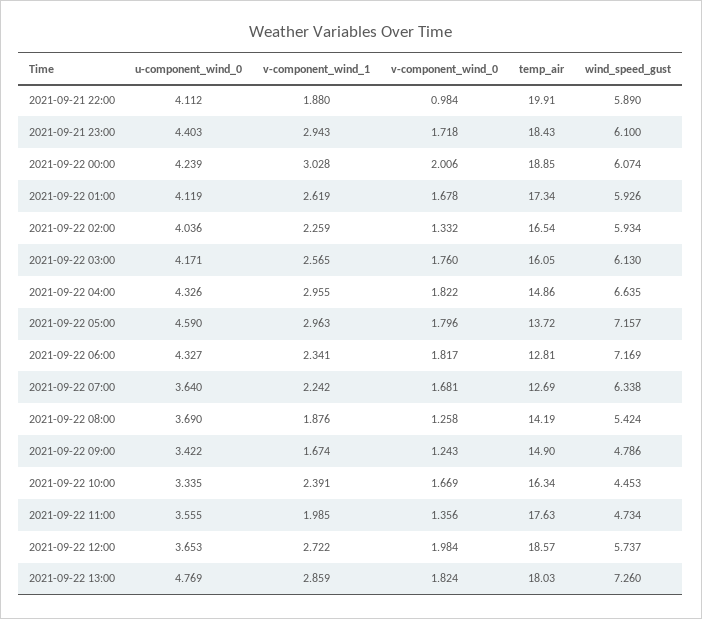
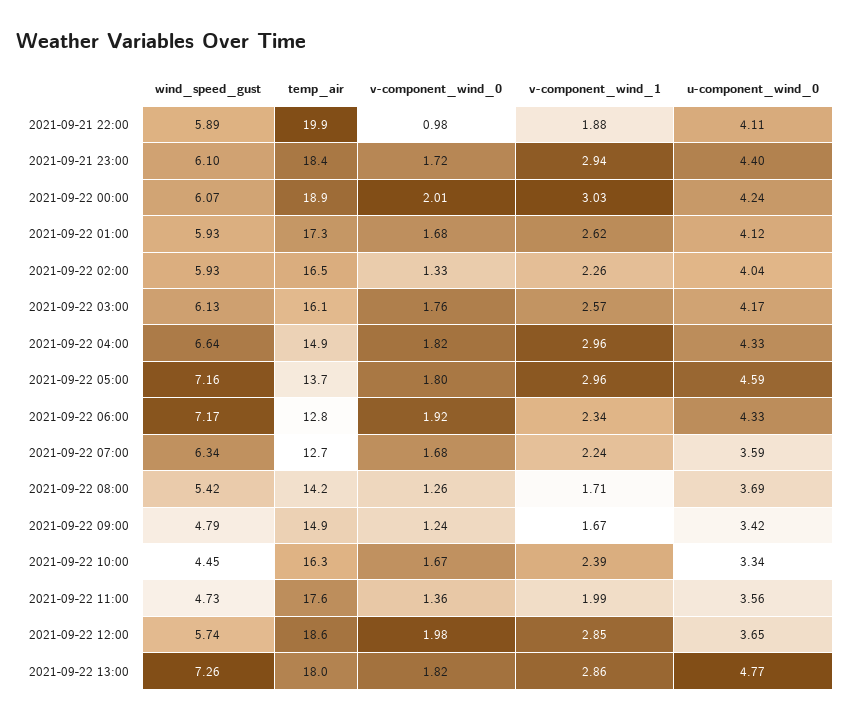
  {
    "u-component_wind_0": {
      "2021-09-21 22:00": 4.112,
      "2021-09-21 23:00": 4.403,
      "2021-09-22 00:00": 4.239,
      "2021-09-22 01:00": 4.119,
      "2021-09-22 02:00": 4.036,
      "2021-09-22 03:00": 4.171,
      "2021-09-22 04:00": 4.326,
      "2021-09-22 05:00": 4.59,
      "2021-09-22 06:00": 4.327,
-     "2021-09-22 07:00": 3.64,
+     "2021-09-22 07:00": 3.59,
      "2021-09-22 08:00": 3.69,
      "2021-09-22 09:00": 3.422,
      "2021-09-22 10:00": 3.335,
      "2021-09-22 11:00": 3.555,
      "2021-09-22 12:00": 3.653,
      "2021-09-22 13:00": 4.769
    },
    "v-component_wind_1": {
      "2021-09-21 22:00": 1.88,
      "2021-09-21 23:00": 2.943,
      "2021-09-22 00:00": 3.028,
      "2021-09-22 01:00": 2.619,
      "2021-09-22 02:00": 2.259,
      "2021-09-22 03:00": 2.565,
      "2021-09-22 04:00": 2.955,
      "2021-09-22 05:00": 2.963,
      "2021-09-22 06:00": 2.341,
      "2021-09-22 07:00": 2.242,
-     "2021-09-22 08:00": 1.876,
+     "2021-09-22 08:00": 1.71,
      "2021-09-22 09:00": 1.674,
      "2021-09-22 10:00": 2.391,
      "2021-09-22 11:00": 1.985,
-     "2021-09-22 12:00": 2.722,
+     "2021-09-22 12:00": 2.85,
      "2021-09-22 13:00": 2.859
    },
    "v-component_wind_0": {
      "2021-09-21 22:00": 0.984,
      "2021-09-21 23:00": 1.718,
      "2021-09-22 00:00": 2.006,
      "2021-09-22 01:00": 1.678,
      "2021-09-22 02:00": 1.332,
      "2021-09-22 03:00": 1.76,
      "2021-09-22 04:00": 1.822,
      "2021-09-22 05:00": 1.796,
-     "2021-09-22 06:00": 1.817,
+     "2021-09-22 06:00": 1.92,
      "2021-09-22 07:00": 1.681,
      "2021-09-22 08:00": 1.258,
      "2021-09-22 09:00": 1.243,
      "2021-09-22 10:00": 1.669,
      "2021-09-22 11:00": 1.356,
      "2021-09-22 12:00": 1.984,
      "2021-09-22 13:00": 1.824
    },
    "temp_air": {
      "2021-09-21 22:00": 19.91,
      "2021-09-21 23:00": 18.43,
      "2021-09-22 00:00": 18.85,
      "2021-09-22 01:00": 17.34,
      "2021-09-22 02:00": 16.54,
      "2021-09-22 03:00": 16.05,
      "2021-09-22 04:00": 14.86,
      "2021-09-22 05:00": 13.72,
      "2021-09-22 06:00": 12.81,
      "2021-09-22 07:00": 12.69,
      "2021-09-22 08:00": 14.19,
      "2021-09-22 09:00": 14.9,
      "2021-09-22 10:00": 16.34,
      "2021-09-22 11:00": 17.63,
      "2021-09-22 12:00": 18.57,
      "2021-09-22 13:00": 18.03
    },
    "wind_speed_gust": {
      "2021-09-21 22:00": 5.89,
      "2021-09-21 23:00": 6.1,
      "2021-09-22 00:00": 6.074,
      "2021-09-22 01:00": 5.926,
      "2021-09-22 02:00": 5.934,
      "2021-09-22 03:00": 6.13,
      "2021-09-22 04:00": 6.635,
      "2021-09-22 05:00": 7.157,
      "2021-09-22 06:00": 7.169,
      "2021-09-22 07:00": 6.338,
      "2021-09-22 08:00": 5.424,
      "2021-09-22 09:00": 4.786,
      "2021-09-22 10:00": 4.453,
      "2021-09-22 11:00": 4.734,
      "2021-09-22 12:00": 5.737,
      "2021-09-22 13:00": 7.26
    }
  }

